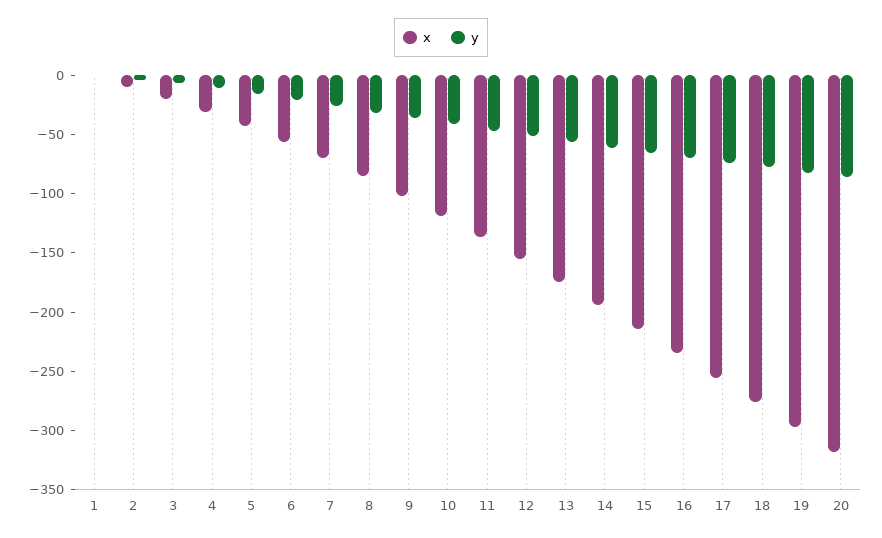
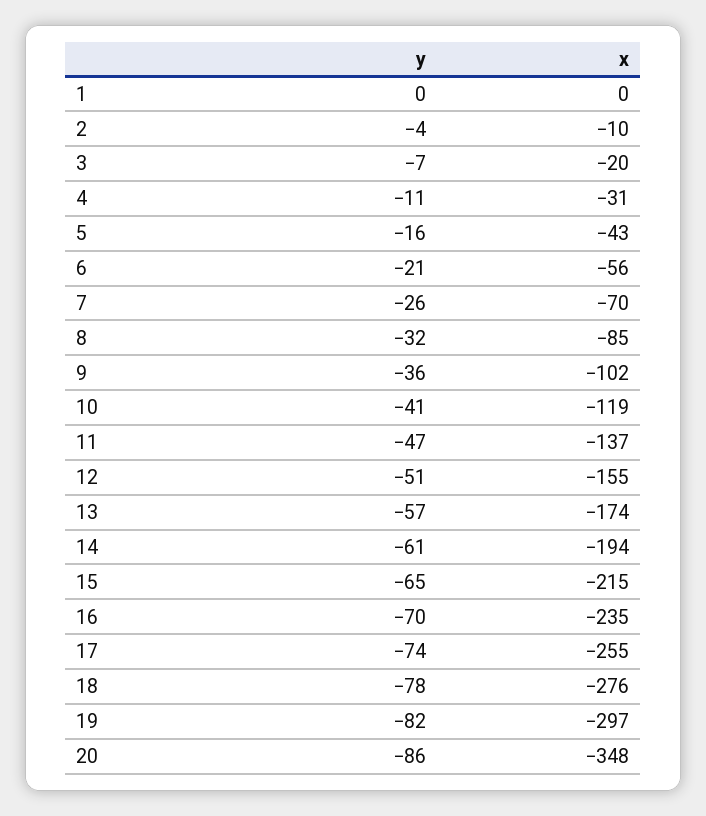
  {
    "x": {
      "1": 0,
      "2": -10,
      "3": -20,
      "4": -31,
      "5": -43,
      "6": -56,
      "7": -70,
      "8": -85,
      "9": -102,
      "10": -119,
      "11": -137,
      "12": -155,
      "13": -174,
      "14": -194,
      "15": -215,
      "16": -235,
      "17": -255,
      "18": -276,
      "19": -297,
-     "20": -320
+     "20": -348
    },
    "y": {
      "1": 0,
      "2": -4,
      "3": -7,
      "4": -11,
      "5": -16,
      "6": -21,
      "7": -26,
      "8": -32,
      "9": -36,
      "10": -41,
      "11": -47,
      "12": -51,
      "13": -57,
      "14": -61,
      "15": -65,
      "16": -70,
      "17": -74,
      "18": -78,
      "19": -82,
      "20": -86
    }
  }

